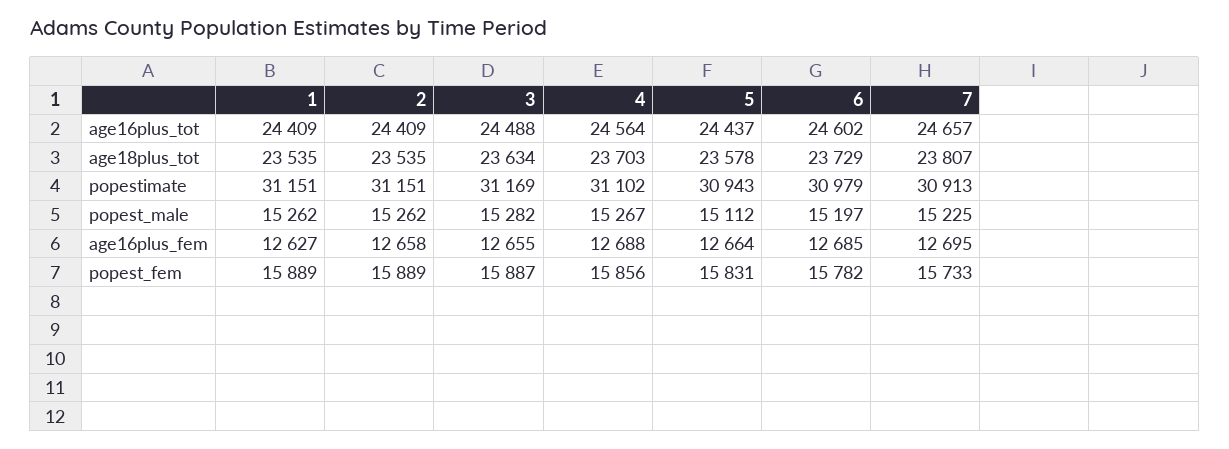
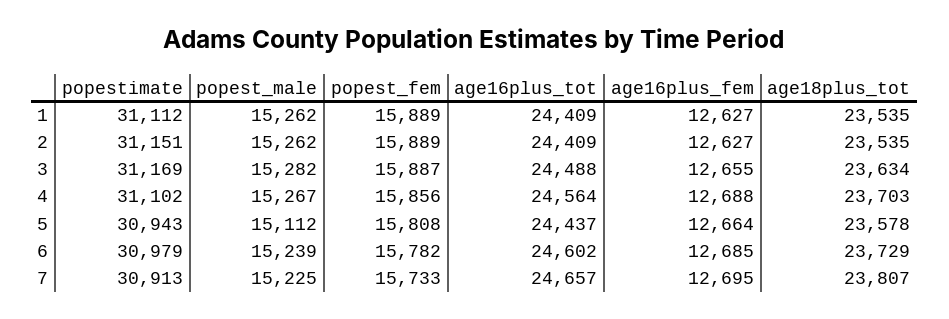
  {
    "1": {
      "age16plus_tot": 24409,
      "age18plus_tot": 23535,
-     "popestimate": 31151,
+     "popestimate": 31112,
      "popest_male": 15262,
      "age16plus_fem": 12627,
      "popest_fem": 15889
    },
    "2": {
      "age16plus_tot": 24409,
      "age18plus_tot": 23535,
      "popestimate": 31151,
      "popest_male": 15262,
-     "age16plus_fem": 12658,
+     "age16plus_fem": 12627,
      "popest_fem": 15889
    },
    "3": {
      "age16plus_tot": 24488,
      "age18plus_tot": 23634,
      "popestimate": 31169,
      "popest_male": 15282,
      "age16plus_fem": 12655,
      "popest_fem": 15887
    },
    "4": {
      "age16plus_tot": 24564,
      "age18plus_tot": 23703,
      "popestimate": 31102,
      "popest_male": 15267,
      "age16plus_fem": 12688,
      "popest_fem": 15856
    },
    "5": {
      "age16plus_tot": 24437,
      "age18plus_tot": 23578,
      "popestimate": 30943,
      "popest_male": 15112,
      "age16plus_fem": 12664,
-     "popest_fem": 15831
+     "popest_fem": 15808
    },
    "6": {
      "age16plus_tot": 24602,
      "age18plus_tot": 23729,
      "popestimate": 30979,
-     "popest_male": 15197,
+     "popest_male": 15239,
      "age16plus_fem": 12685,
      "popest_fem": 15782
    },
    "7": {
      "age16plus_tot": 24657,
      "age18plus_tot": 23807,
      "popestimate": 30913,
      "popest_male": 15225,
      "age16plus_fem": 12695,
      "popest_fem": 15733
    }
  }

